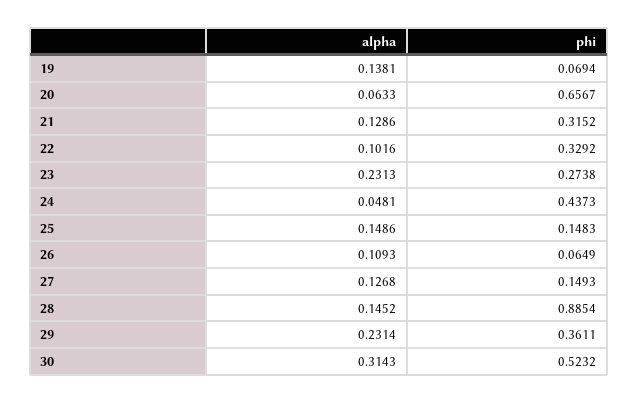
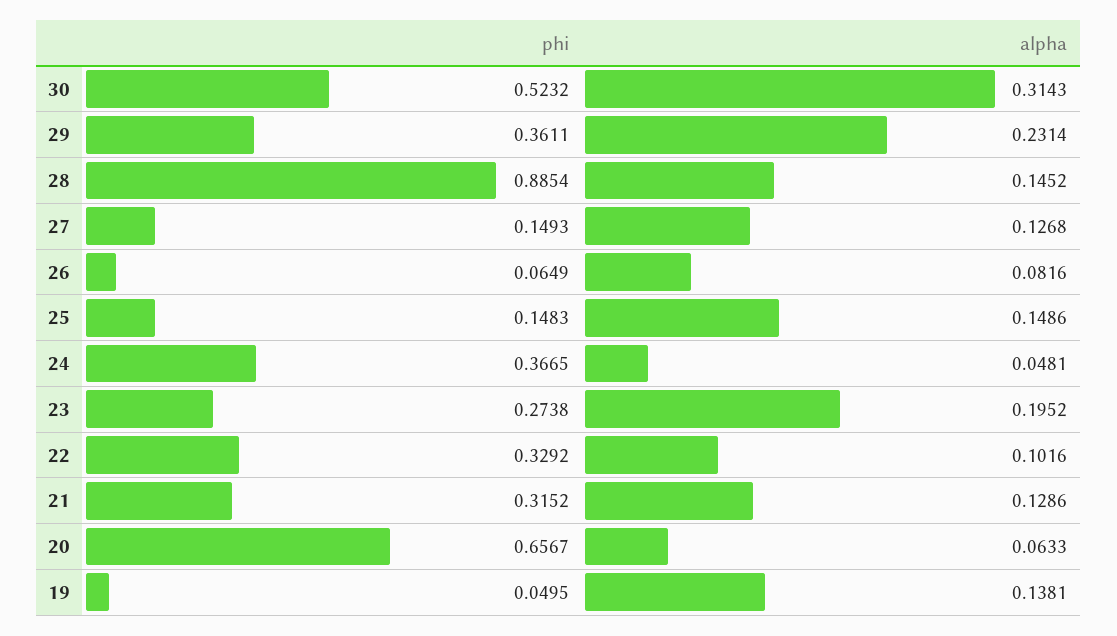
  {
    "alpha": {
      "19": 0.1381,
      "20": 0.0633,
      "21": 0.1286,
      "22": 0.1016,
-     "23": 0.2313,
+     "23": 0.1952,
      "24": 0.0481,
      "25": 0.1486,
-     "26": 0.1093,
+     "26": 0.0816,
      "27": 0.1268,
      "28": 0.1452,
      "29": 0.2314,
      "30": 0.3143
    },
    "phi": {
-     "19": 0.0694,
+     "19": 0.0495,
      "20": 0.6567,
      "21": 0.3152,
      "22": 0.3292,
      "23": 0.2738,
-     "24": 0.4373,
+     "24": 0.3665,
      "25": 0.1483,
      "26": 0.0649,
      "27": 0.1493,
      "28": 0.8854,
      "29": 0.3611,
      "30": 0.5232
    }
  }

